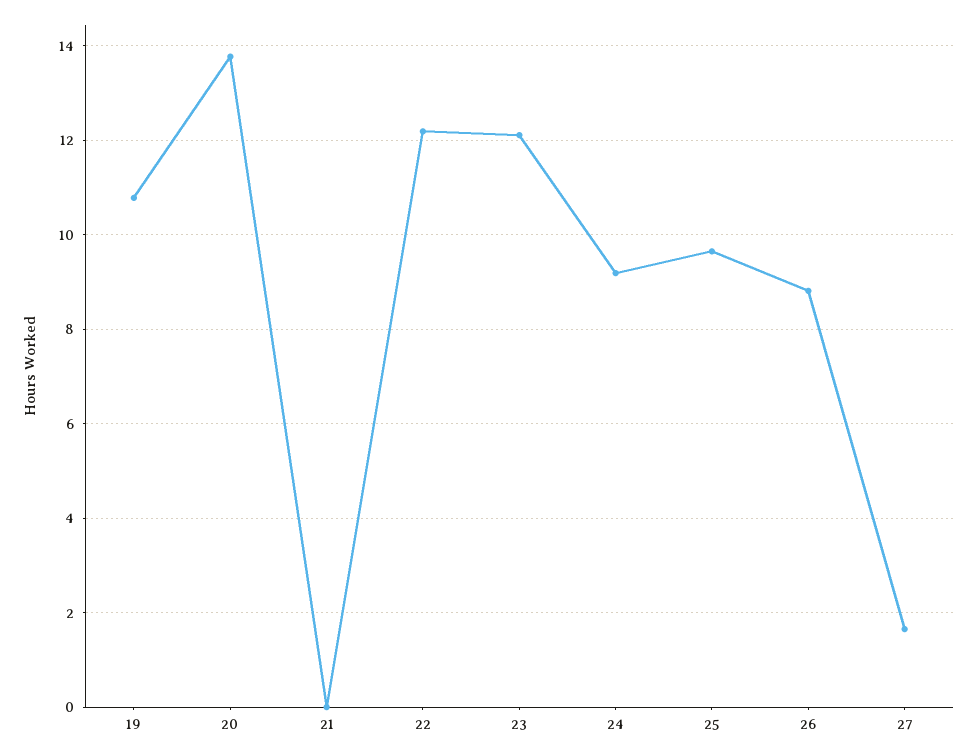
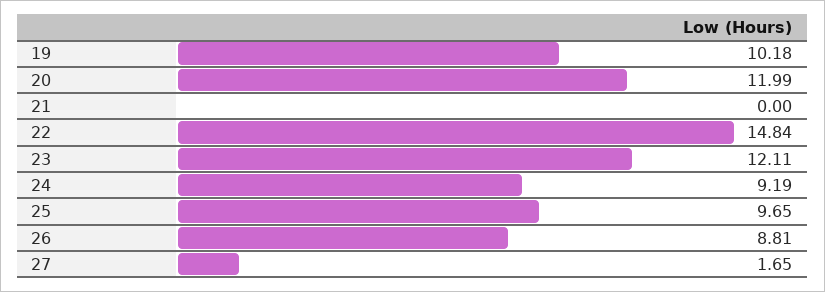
  {
-   "19": 10.8,
+   "19": 10.18,
-   "20": 13.8,
+   "20": 11.99,
    "21": 0,
-   "22": 12.2,
+   "22": 14.84,
    "23": 12.11,
    "24": 9.19,
    "25": 9.65,
    "26": 8.81,
    "27": 1.65
  }

